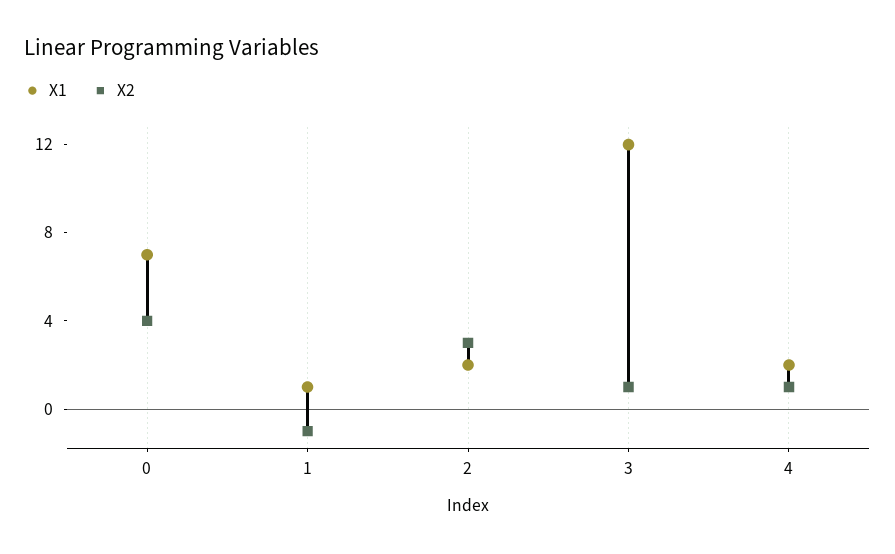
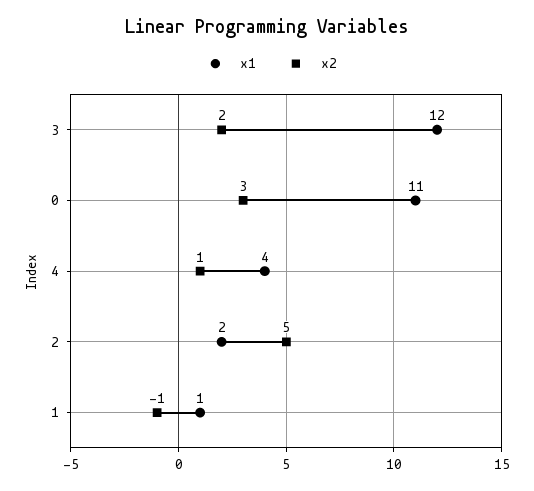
  {
    "X1": {
-     "0": 7,
+     "0": 11,
      "1": 1,
      "2": 2,
      "3": 12,
-     "4": 2
+     "4": 4
    },
    "X2": {
-     "0": 4,
+     "0": 3,
      "1": -1,
-     "2": 3,
+     "2": 5,
-     "3": 1,
+     "3": 2,
      "4": 1
    }
  }

